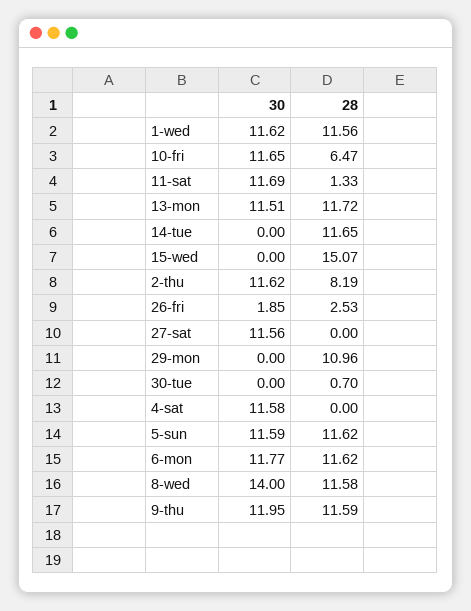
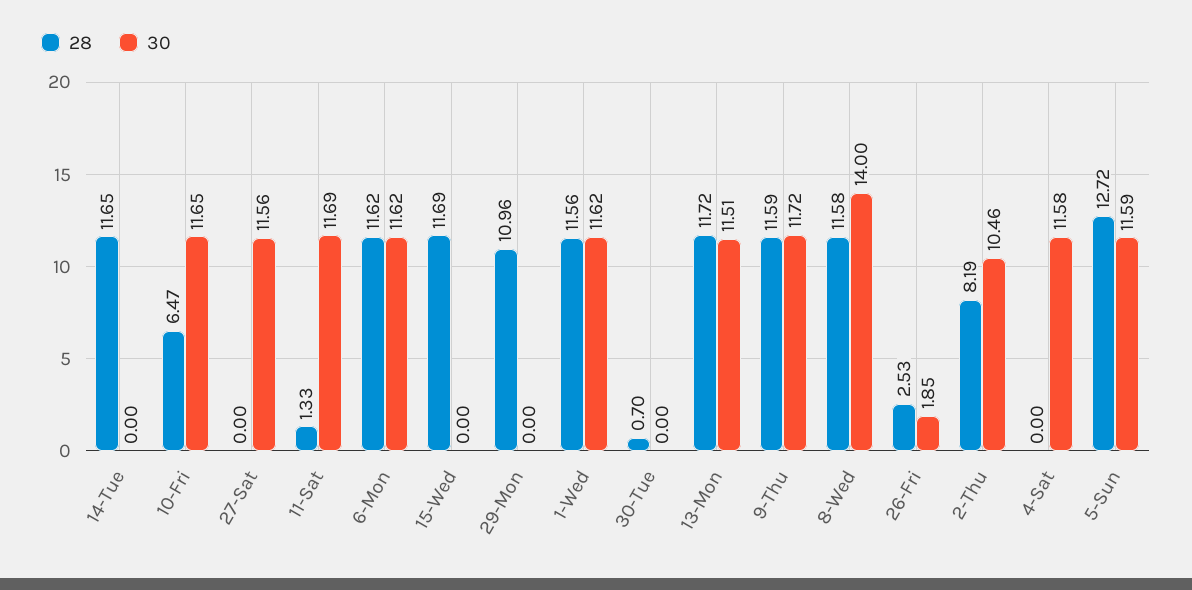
  {
    "30": {
      "1-wed": 11.62,
      "10-fri": 11.65,
      "11-sat": 11.69,
      "13-mon": 11.51,
      "14-tue": 0,
      "15-wed": 0,
-     "2-thu": 11.62,
+     "2-thu": 10.46,
      "26-fri": 1.85,
      "27-sat": 11.56,
      "29-mon": 0,
      "30-tue": 0,
      "4-sat": 11.58,
      "5-sun": 11.59,
-     "6-mon": 11.77,
+     "6-mon": 11.62,
      "8-wed": 14,
-     "9-thu": 11.95
+     "9-thu": 11.72
    },
    "28": {
      "1-wed": 11.56,
      "10-fri": 6.47,
      "11-sat": 1.33,
      "13-mon": 11.72,
      "14-tue": 11.65,
-     "15-wed": 15.07,
+     "15-wed": 11.69,
      "2-thu": 8.19,
      "26-fri": 2.53,
      "27-sat": 0,
      "29-mon": 10.96,
      "30-tue": 0.7,
      "4-sat": 0,
-     "5-sun": 11.62,
+     "5-sun": 12.72,
      "6-mon": 11.62,
      "8-wed": 11.58,
      "9-thu": 11.59
    }
  }

